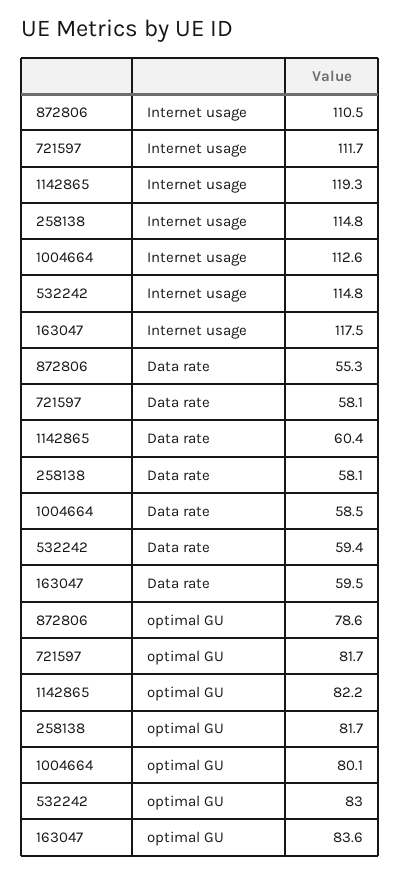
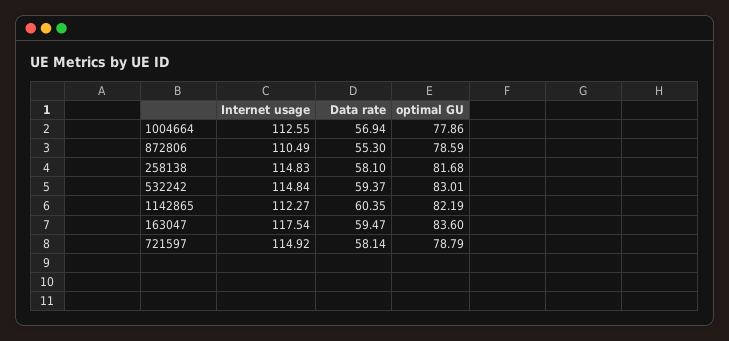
  {
    "872806": {
      "Internet usage": 110.49,
      "Data rate": 55.3,
      "optimal GU": 78.59
    },
    "721597": {
-     "Internet usage": 111.7,
+     "Internet usage": 114.92,
      "Data rate": 58.14,
-     "optimal GU": 81.7
+     "optimal GU": 78.79
    },
    "1142865": {
-     "Internet usage": 119.3,
+     "Internet usage": 112.27,
      "Data rate": 60.35,
      "optimal GU": 82.19
    },
    "258138": {
      "Internet usage": 114.83,
      "Data rate": 58.1,
      "optimal GU": 81.68
    },
    "1004664": {
      "Internet usage": 112.55,
-     "Data rate": 58.5,
+     "Data rate": 56.94,
-     "optimal GU": 80.1
+     "optimal GU": 77.86
    },
    "532242": {
      "Internet usage": 114.84,
      "Data rate": 59.37,
      "optimal GU": 83.01
    },
    "163047": {
      "Internet usage": 117.54,
      "Data rate": 59.47,
      "optimal GU": 83.6
    }
  }

